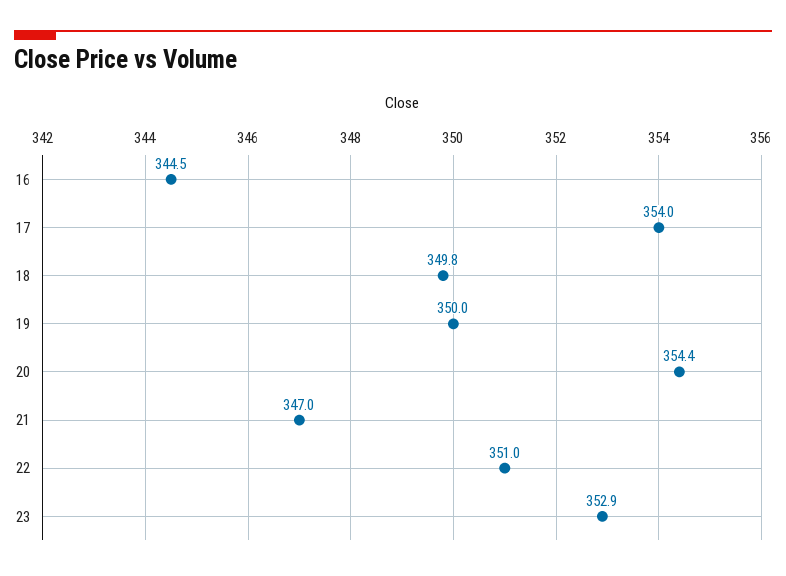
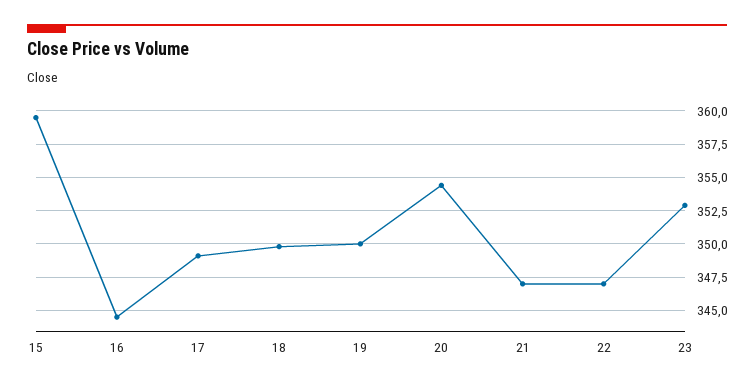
  {
    "16": 344.5,
-   "17": 354,
+   "17": 349,
    "18": 349.8,
    "19": 350,
    "20": 354.4,
    "21": 347,
-   "22": 351,
+   "22": 347,
-   "23": 352.9
+   "23": 352.9,
+   "15": 359.5
  }

